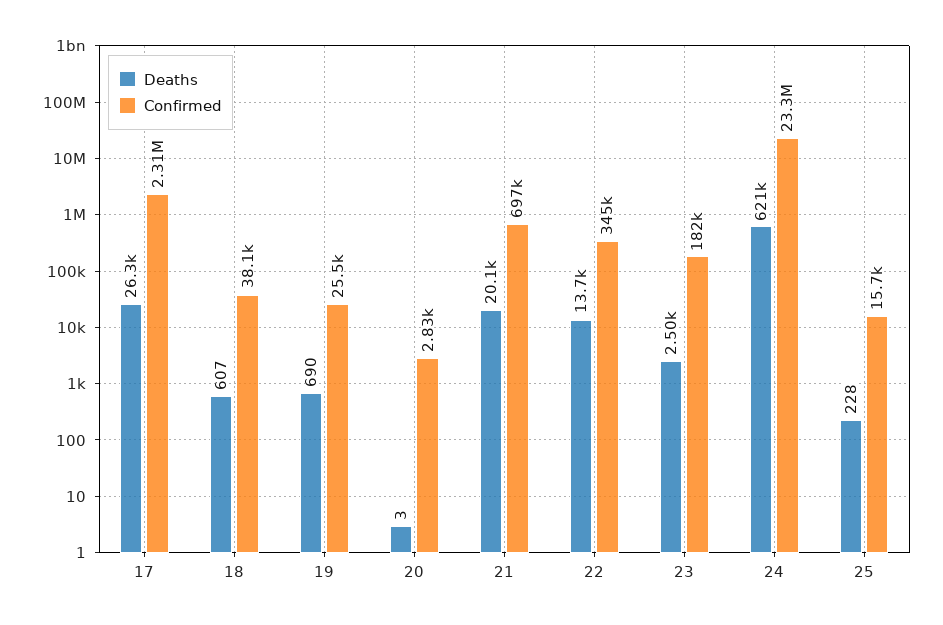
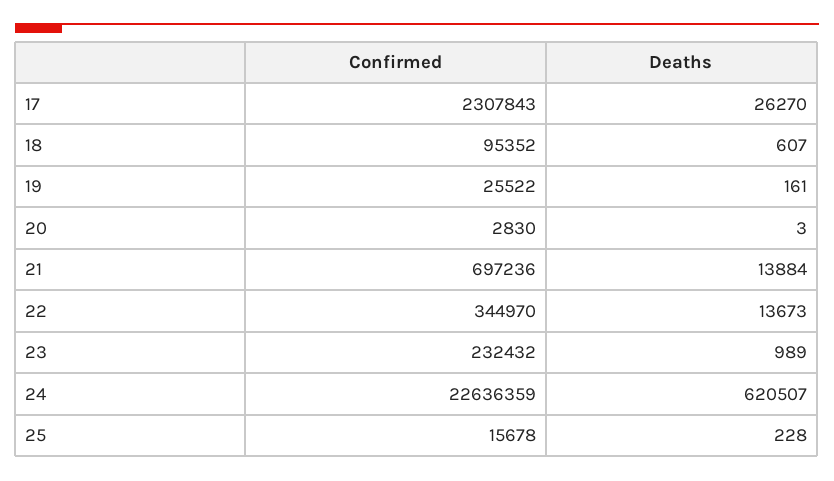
  {
    "Deaths": {
      "17": 26270,
      "18": 607,
-     "19": 690,
+     "19": 161,
      "20": 3,
-     "21": 20100,
+     "21": 13884,
      "22": 13673,
-     "23": 2500,
+     "23": 989,
      "24": 620507,
      "25": 228
    },
    "Confirmed": {
      "17": 2307843,
-     "18": 38100,
+     "18": 95352,
      "19": 25522,
      "20": 2830,
      "21": 697236,
      "22": 344970,
-     "23": 182000,
+     "23": 232432,
-     "24": 23300000,
+     "24": 22636359,
      "25": 15678
    }
  }

